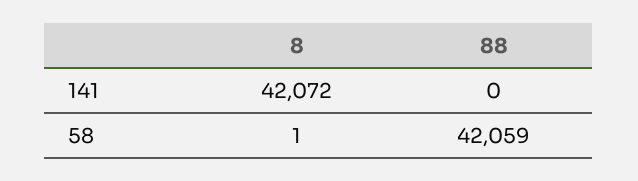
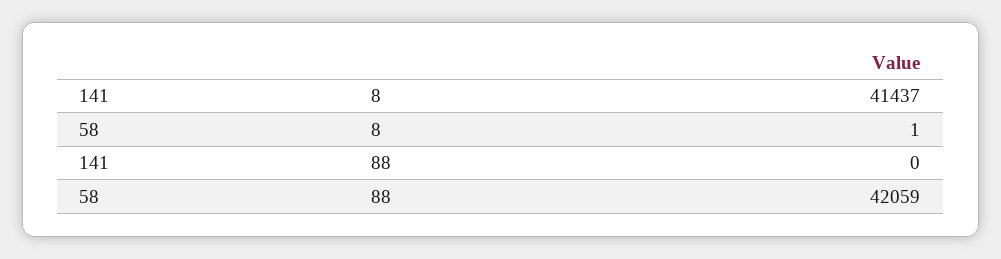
  {
    "8": {
-     "141": 42072,
+     "141": 41437,
      "58": 1
    },
    "88": {
      "141": 0,
      "58": 42059
    }
  }

